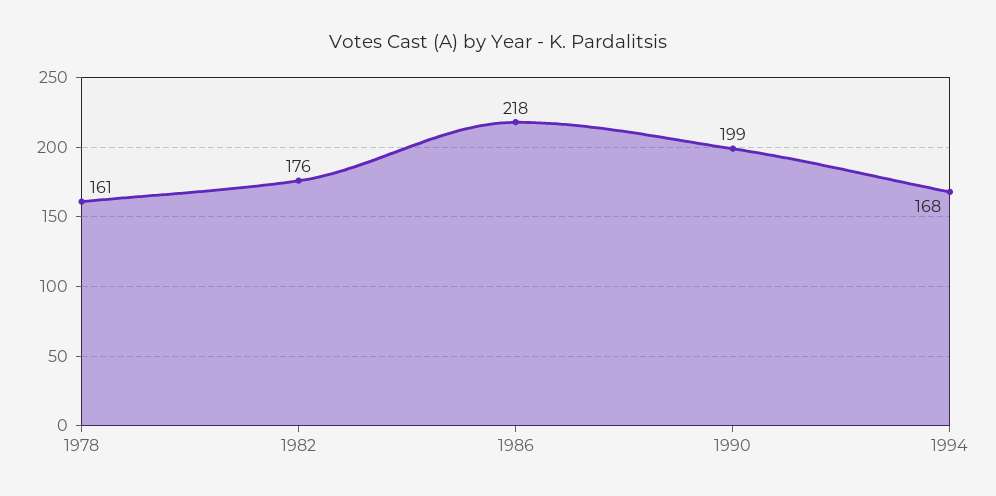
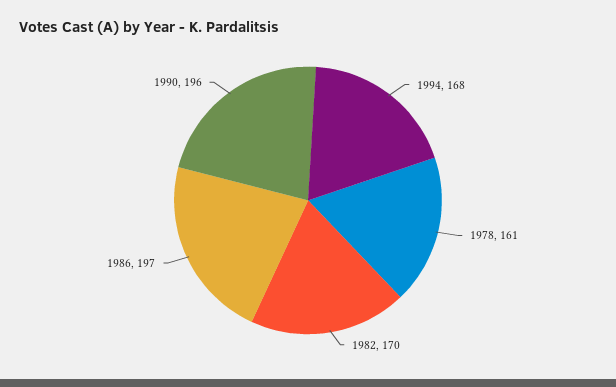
  {
    "1978": 161,
-   "1982": 176,
+   "1982": 170,
-   "1986": 218,
+   "1986": 197,
-   "1990": 199,
+   "1990": 196,
    "1994": 168
  }

